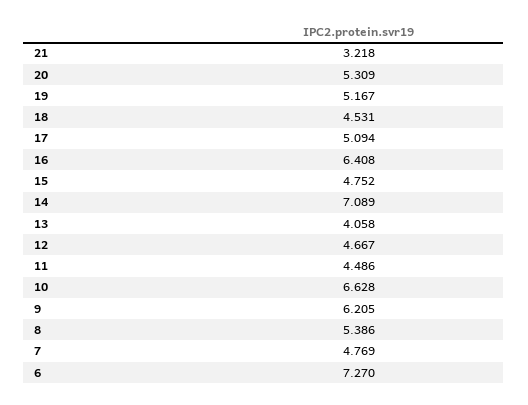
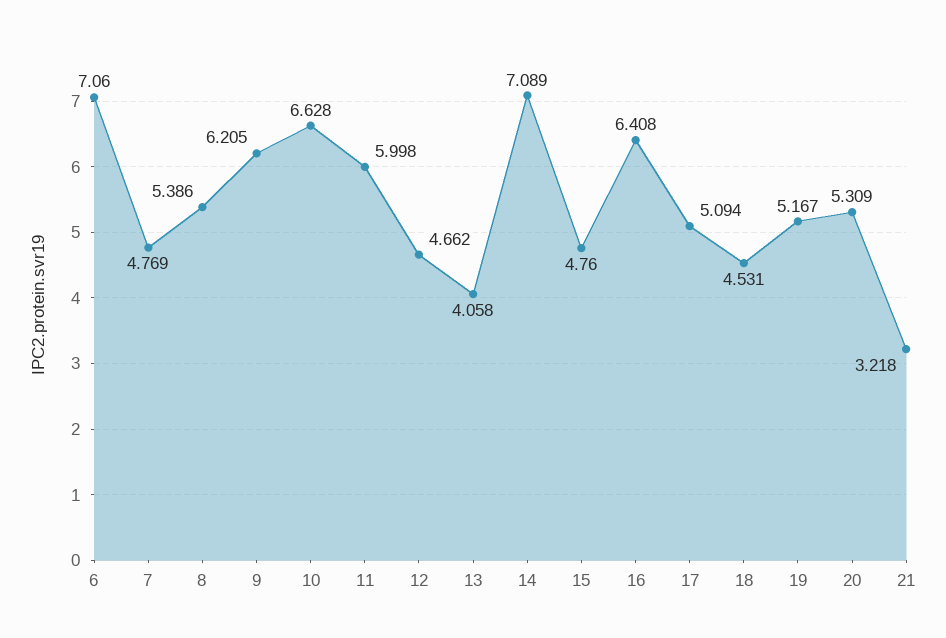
  {
    "21": 3.218,
    "20": 5.309,
    "19": 5.167,
    "18": 4.531,
    "17": 5.094,
    "16": 6.408,
-   "15": 4.752,
+   "15": 4.76,
    "14": 7.089,
    "13": 4.058,
-   "12": 4.667,
+   "12": 4.662,
-   "11": 4.486,
+   "11": 5.998,
    "10": 6.628,
    "9": 6.205,
    "8": 5.386,
    "7": 4.769,
-   "6": 7.27
+   "6": 7.06
  }

